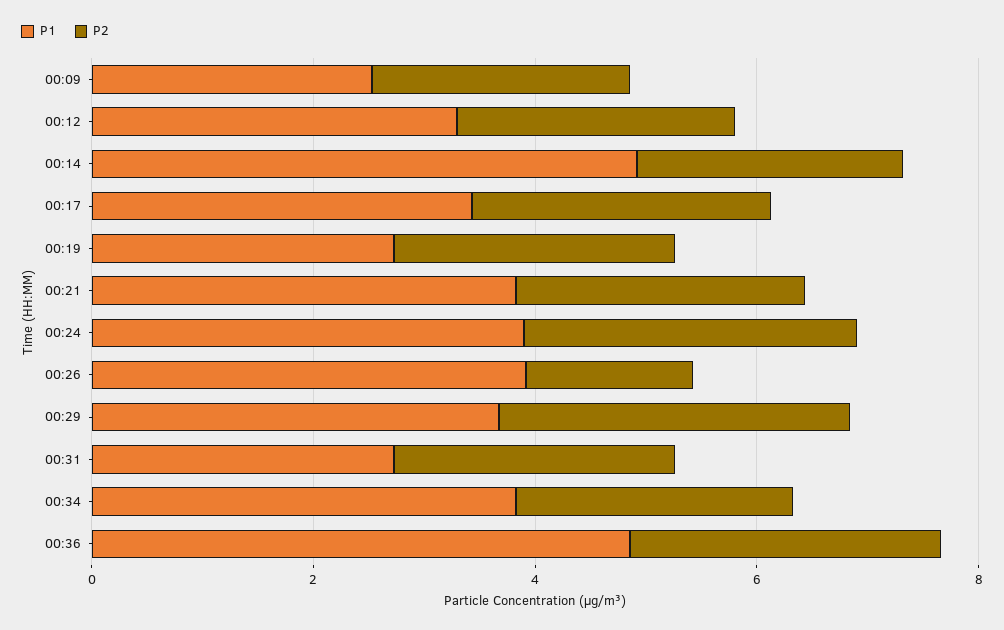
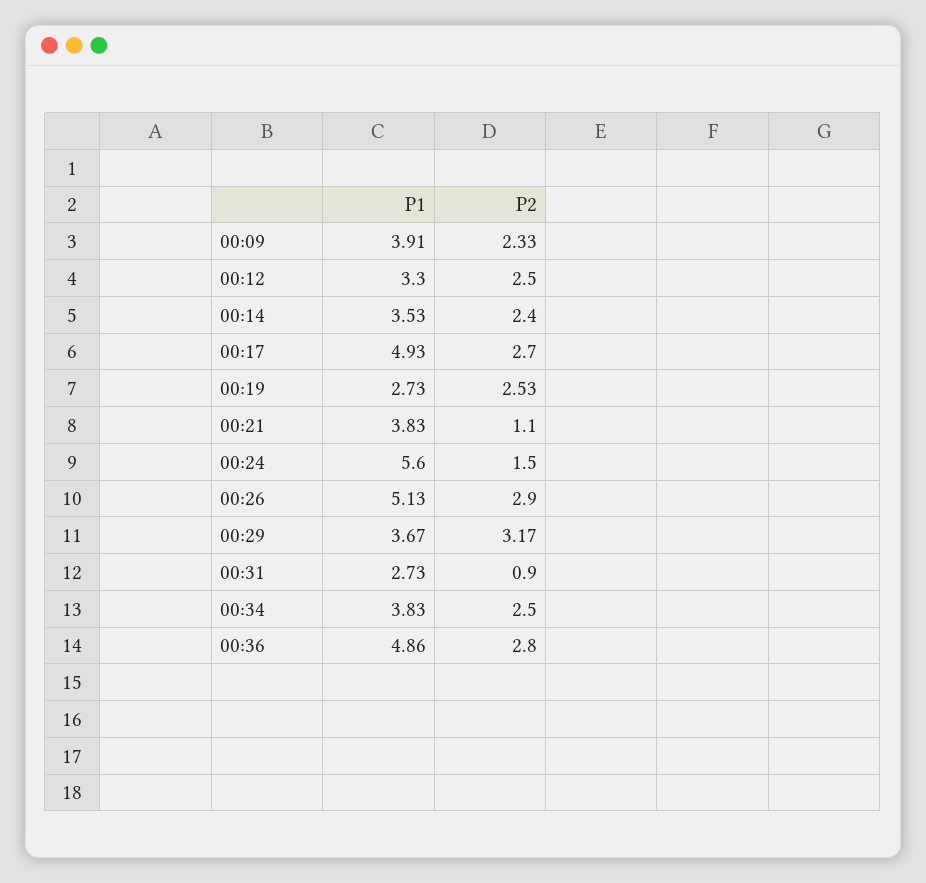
  {
    "P1": {
-     "00:09": 2.5,
+     "00:09": 3.91,
      "00:12": 3.3,
-     "00:14": 5,
+     "00:14": 3.53,
-     "00:17": 3.5,
+     "00:17": 4.93,
      "00:19": 2.73,
      "00:21": 3.83,
-     "00:24": 4,
+     "00:24": 5.6,
-     "00:26": 4,
+     "00:26": 5.13,
      "00:29": 3.67,
      "00:31": 2.73,
      "00:34": 3.83,
      "00:36": 4.86
    },
    "P2": {
      "00:09": 2.33,
      "00:12": 2.5,
      "00:14": 2.4,
      "00:17": 2.7,
      "00:19": 2.53,
-     "00:21": 2.5,
+     "00:21": 1.1,
-     "00:24": 3,
+     "00:24": 1.5,
-     "00:26": 1.5,
+     "00:26": 2.9,
      "00:29": 3.17,
-     "00:31": 2.5,
+     "00:31": 0.9,
      "00:34": 2.5,
      "00:36": 2.8
    }
  }

